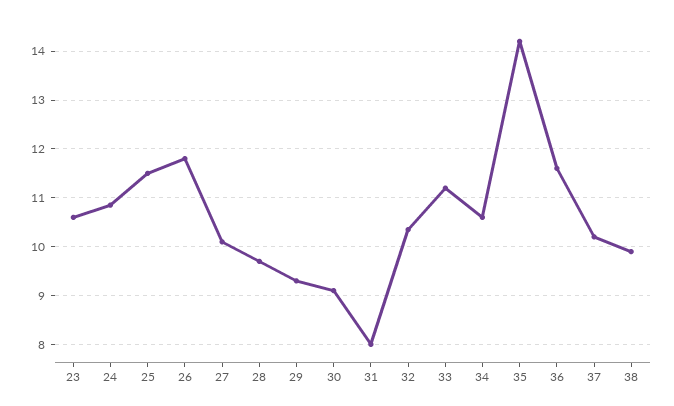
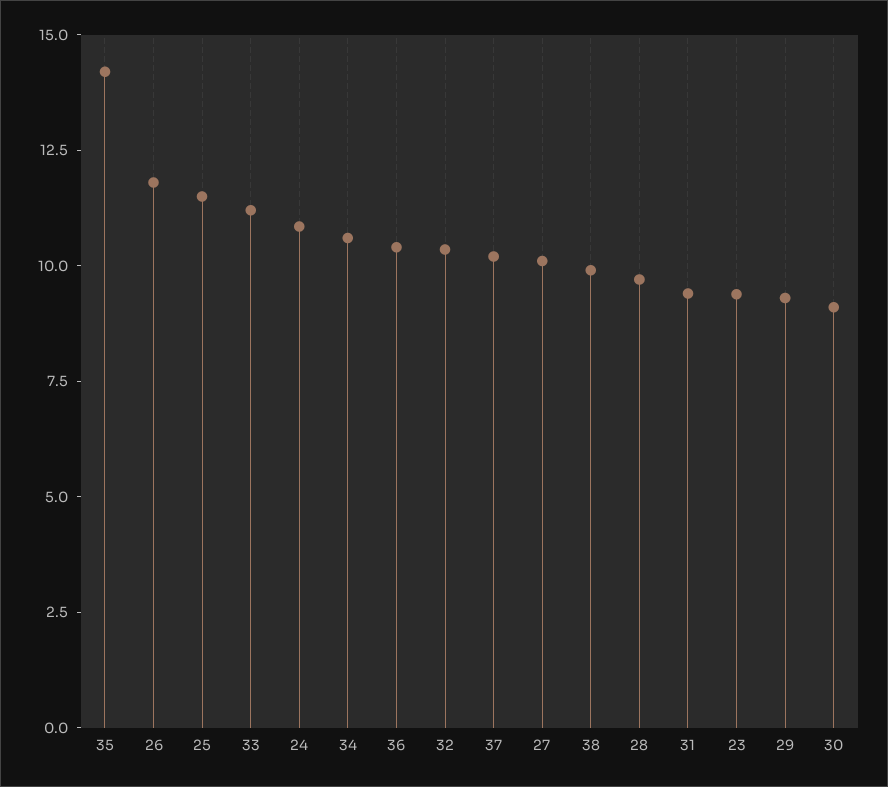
  {
-   "23": 10.6,
+   "23": 9.5,
    "24": 10.8,
    "25": 11.6,
    "26": 11.8,
    "27": 10.2,
    "28": 9.8,
    "29": 9.4,
    "30": 9.2,
-   "31": 8,
+   "31": 9.5,
    "32": 10.4,
    "33": 11.2,
    "34": 10.6,
    "35": 14.2,
-   "36": 11.6,
+   "36": 10.5,
    "37": 10.2,
    "38": 10
  }

